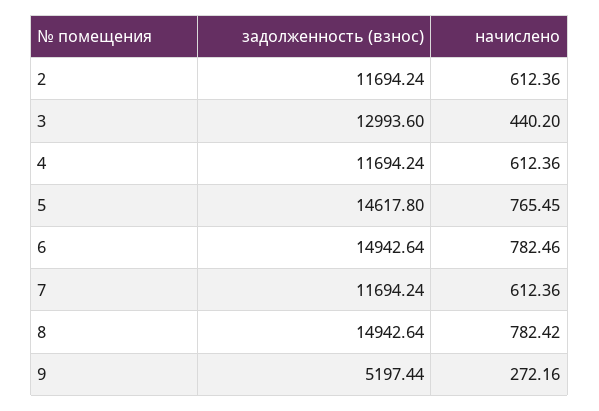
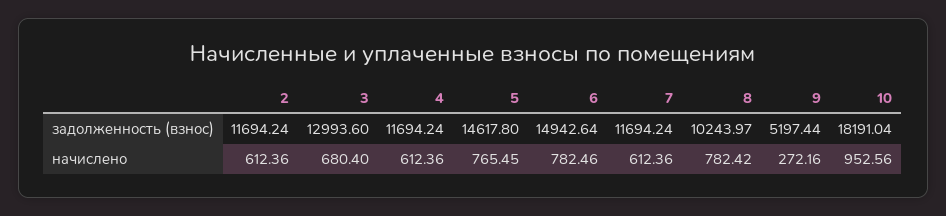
  {
    "задолженность (взнос)": {
      "2": 11694.24,
      "3": 12993.6,
      "4": 11694.24,
      "5": 14617.8,
      "6": 14942.64,
      "7": 11694.24,
-     "8": 14942.64,
+     "8": 10243.97,
-     "9": 5197.44
+     "9": 5197.44,
+     "10": 18191.04
    },
    "начислено": {
      "2": 612.36,
-     "3": 440.2,
+     "3": 680.4,
      "4": 612.36,
      "5": 765.45,
      "6": 782.46,
      "7": 612.36,
      "8": 782.42,
-     "9": 272.16
+     "9": 272.16,
+     "10": 952.56
    }
  }

